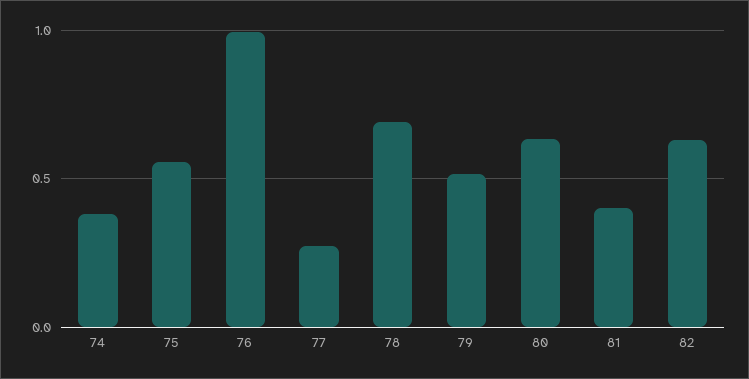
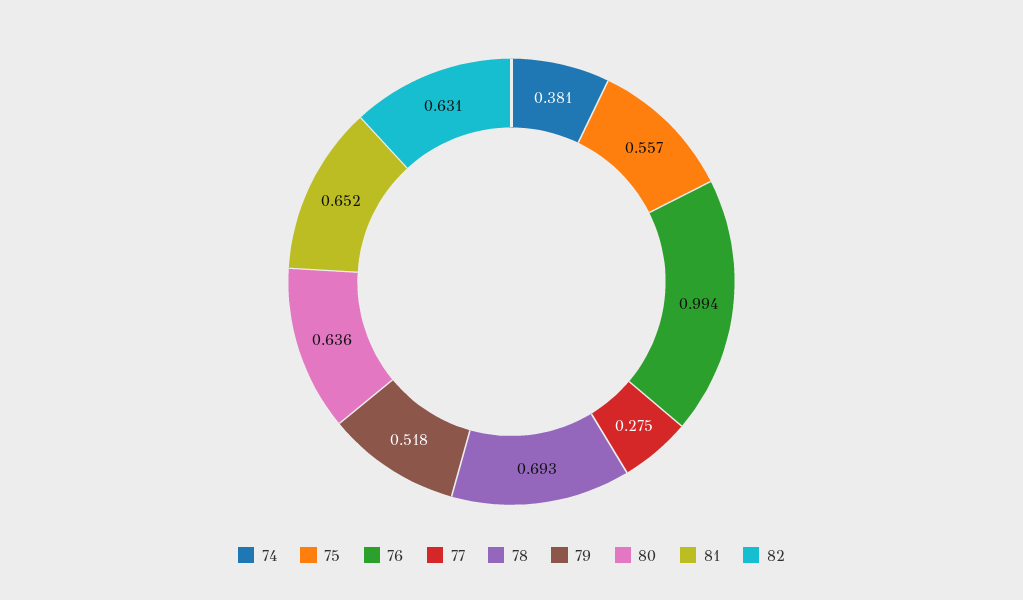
  {
    "74": 0.381,
    "75": 0.557,
    "76": 0.994,
    "77": 0.275,
    "78": 0.693,
    "79": 0.518,
    "80": 0.636,
-   "81": 0.4,
+   "81": 0.652,
    "82": 0.631
  }

